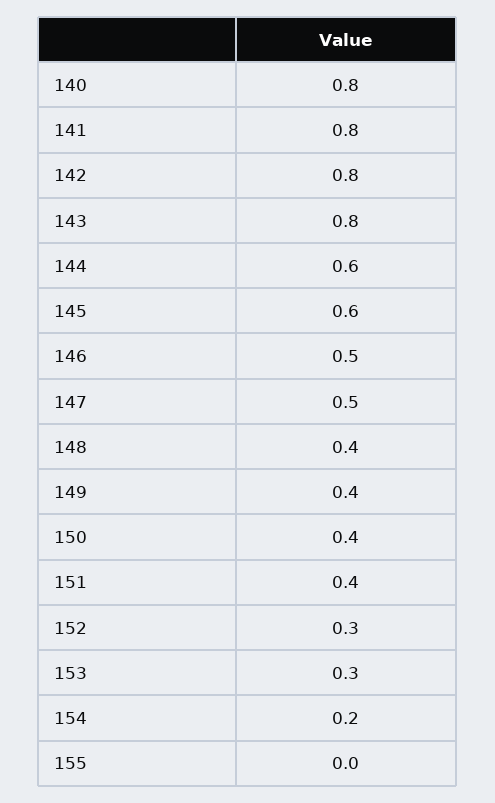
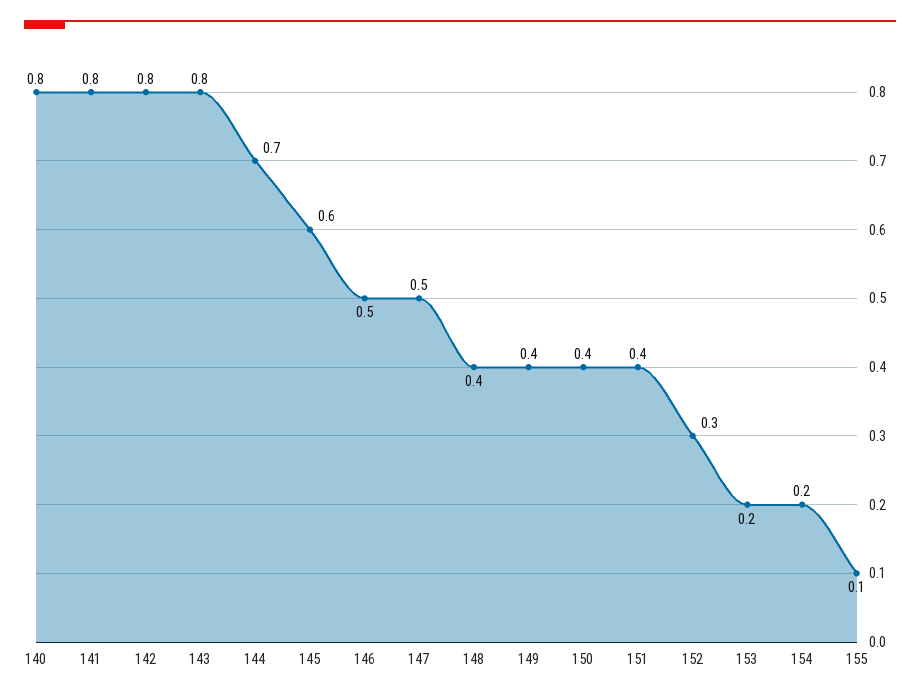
  {
    "140": 0.8,
    "141": 0.8,
    "142": 0.8,
    "143": 0.8,
-   "144": 0.6,
+   "144": 0.7,
    "145": 0.6,
    "146": 0.5,
    "147": 0.5,
    "148": 0.4,
    "149": 0.4,
    "150": 0.4,
    "151": 0.4,
    "152": 0.3,
-   "153": 0.3,
+   "153": 0.2,
    "154": 0.2,
-   "155": 0
+   "155": 0.1
  }

